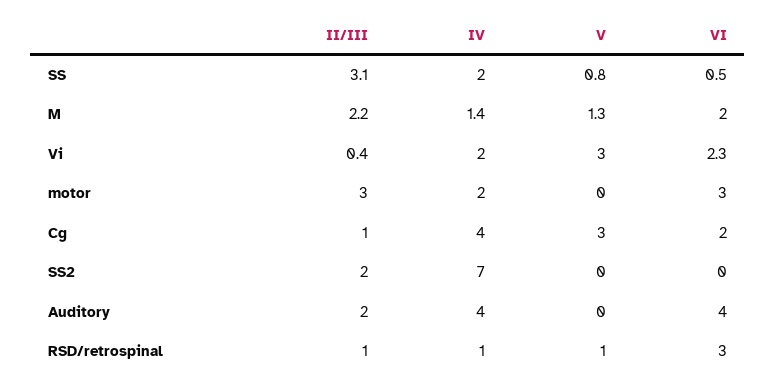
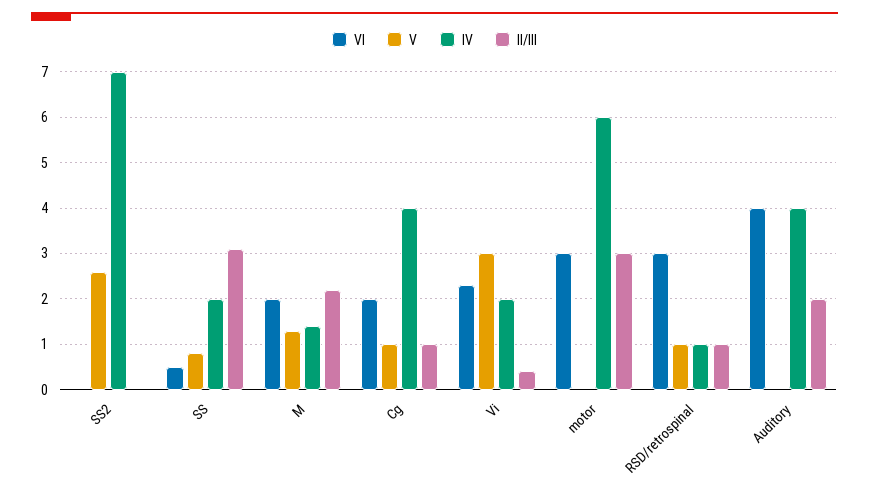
  {
    "II/III": {
      "SS": 3.1,
      "M": 2.2,
      "Vi": 0.4,
      "motor": 3,
      "Cg": 1,
-     "SS2": 2,
+     "SS2": 0,
      "Auditory": 2,
      "RSD/retrospinal": 1
    },
    "IV": {
      "SS": 2,
      "M": 1.4,
      "Vi": 2,
-     "motor": 2,
+     "motor": 6,
      "Cg": 4,
      "SS2": 7,
      "Auditory": 4,
      "RSD/retrospinal": 1
    },
    "V": {
      "SS": 0.8,
      "M": 1.3,
      "Vi": 3,
      "motor": 0,
-     "Cg": 3,
+     "Cg": 1,
-     "SS2": 0,
+     "SS2": 2.5,
      "Auditory": 0,
      "RSD/retrospinal": 1
    },
    "VI": {
      "SS": 0.5,
      "M": 2,
      "Vi": 2.3,
      "motor": 3,
      "Cg": 2,
      "SS2": 0,
      "Auditory": 4,
      "RSD/retrospinal": 3
    }
  }

